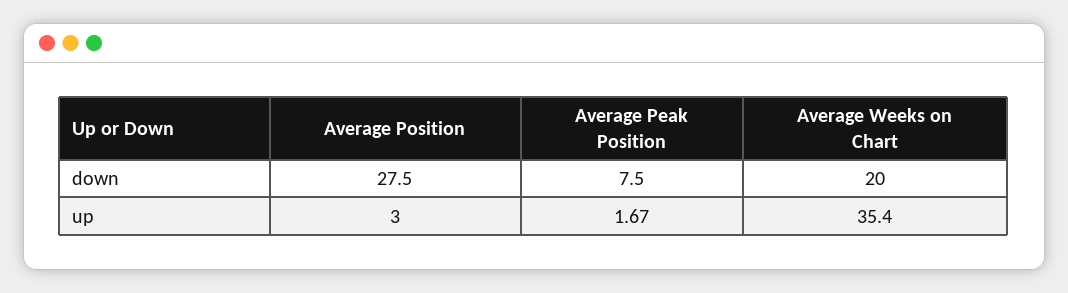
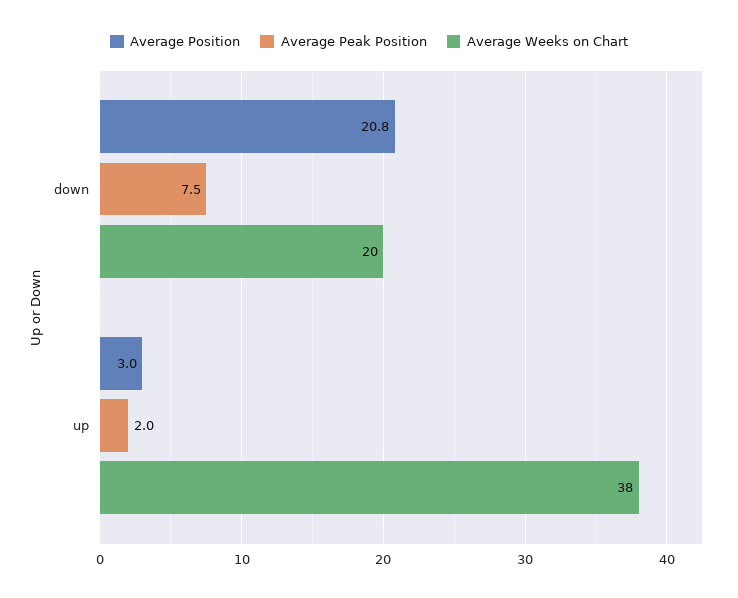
  {
    "Average Position": {
-     "down": 27.5,
+     "down": 20.8,
      "up": 3
    },
    "Average Peak Position": {
      "down": 7.5,
-     "up": 1.67
+     "up": 2
    },
    "Average Weeks on Chart": {
      "down": 20,
-     "up": 35.4
+     "up": 38
    }
  }

